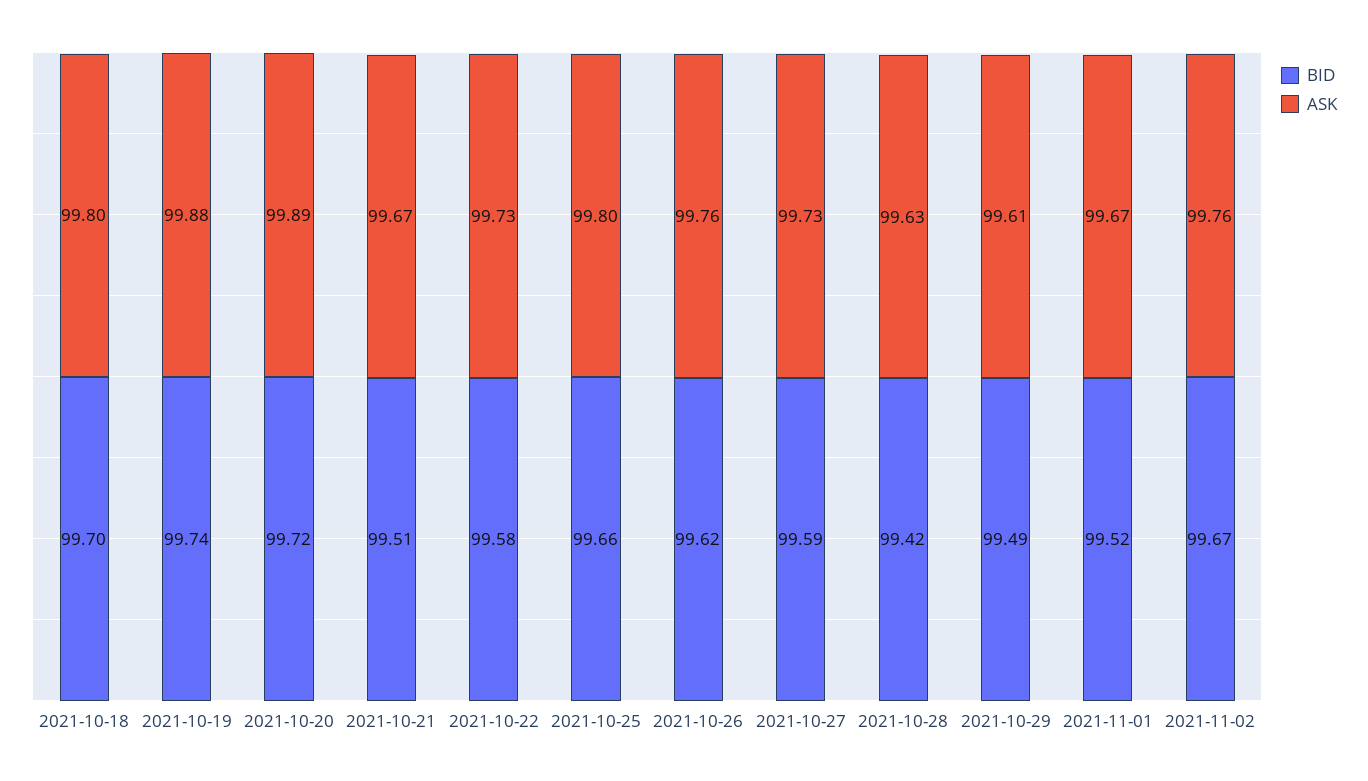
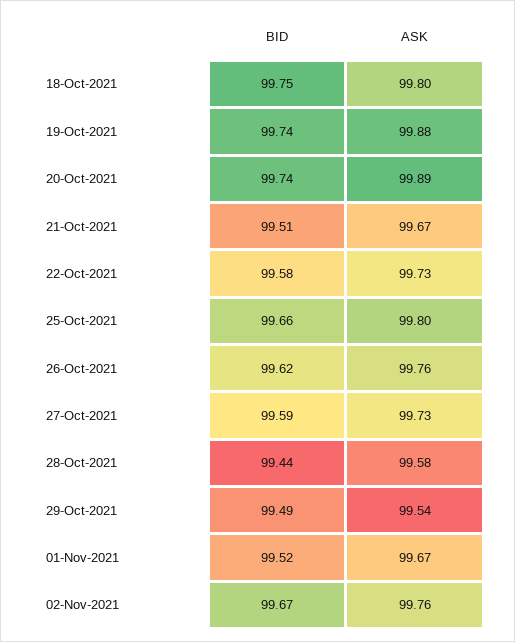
  {
    "BID": {
-     "2021-10-18": 99.7,
+     "2021-10-18": 99.75,
      "2021-10-19": 99.74,
-     "2021-10-20": 99.72,
+     "2021-10-20": 99.74,
      "2021-10-21": 99.51,
      "2021-10-22": 99.58,
      "2021-10-25": 99.66,
      "2021-10-26": 99.62,
      "2021-10-27": 99.59,
-     "2021-10-28": 99.42,
+     "2021-10-28": 99.44,
      "2021-10-29": 99.49,
      "2021-11-01": 99.52,
      "2021-11-02": 99.67
    },
    "ASK": {
      "2021-10-18": 99.8,
      "2021-10-19": 99.88,
      "2021-10-20": 99.89,
      "2021-10-21": 99.67,
      "2021-10-22": 99.73,
      "2021-10-25": 99.8,
      "2021-10-26": 99.76,
      "2021-10-27": 99.73,
-     "2021-10-28": 99.63,
+     "2021-10-28": 99.58,
-     "2021-10-29": 99.61,
+     "2021-10-29": 99.54,
      "2021-11-01": 99.67,
      "2021-11-02": 99.76
    }
  }

